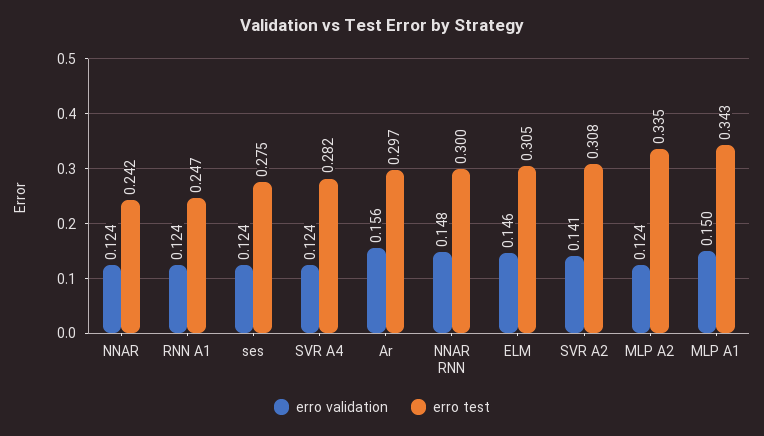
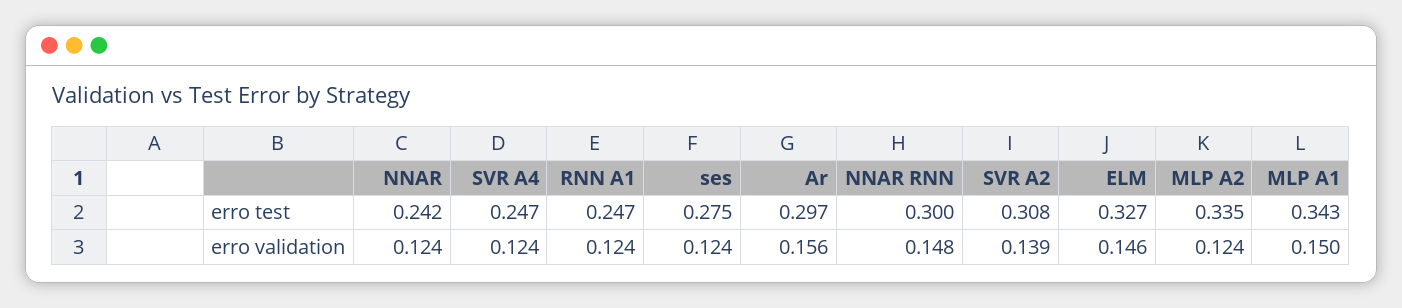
  {
    "erro validation": {
      "NNAR": 0.124,
      "RNN A1": 0.124,
      "ses": 0.124,
      "SVR A4": 0.124,
      "Ar": 0.156,
      "NNAR RNN": 0.148,
      "ELM": 0.146,
-     "SVR A2": 0.141,
+     "SVR A2": 0.139,
      "MLP A2": 0.124,
      "MLP A1": 0.15
    },
    "erro test": {
      "NNAR": 0.242,
      "RNN A1": 0.247,
      "ses": 0.275,
-     "SVR A4": 0.282,
+     "SVR A4": 0.247,
      "Ar": 0.297,
      "NNAR RNN": 0.3,
-     "ELM": 0.305,
+     "ELM": 0.327,
      "SVR A2": 0.308,
      "MLP A2": 0.335,
      "MLP A1": 0.343
    }
  }

